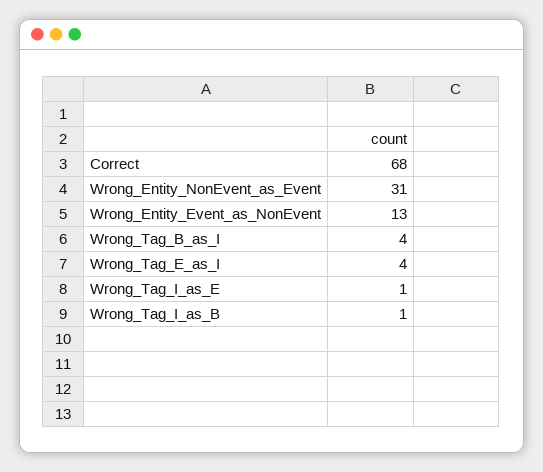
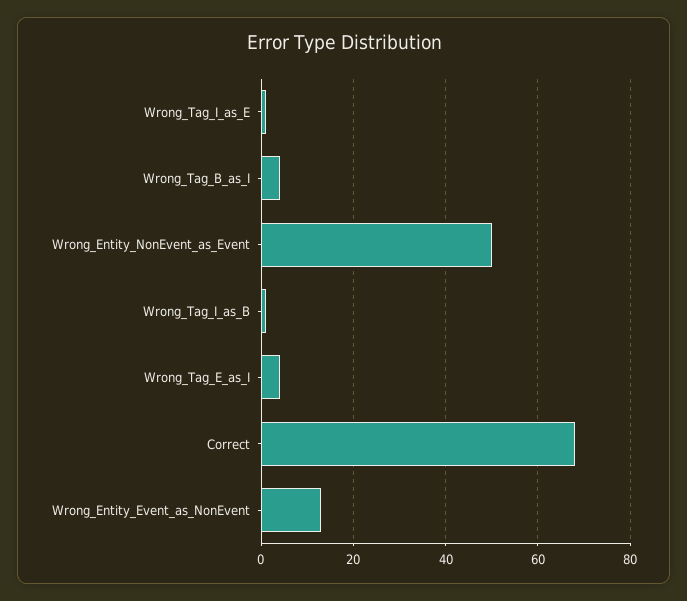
  {
    "Correct": 68,
-   "Wrong_Entity_NonEvent_as_Event": 31,
+   "Wrong_Entity_NonEvent_as_Event": 50,
    "Wrong_Entity_Event_as_NonEvent": 13,
    "Wrong_Tag_B_as_I": 4,
    "Wrong_Tag_E_as_I": 4,
    "Wrong_Tag_I_as_E": 1,
    "Wrong_Tag_I_as_B": 1
  }

